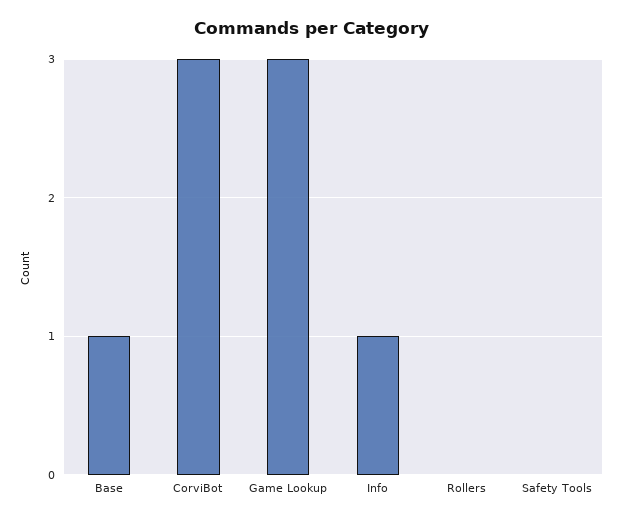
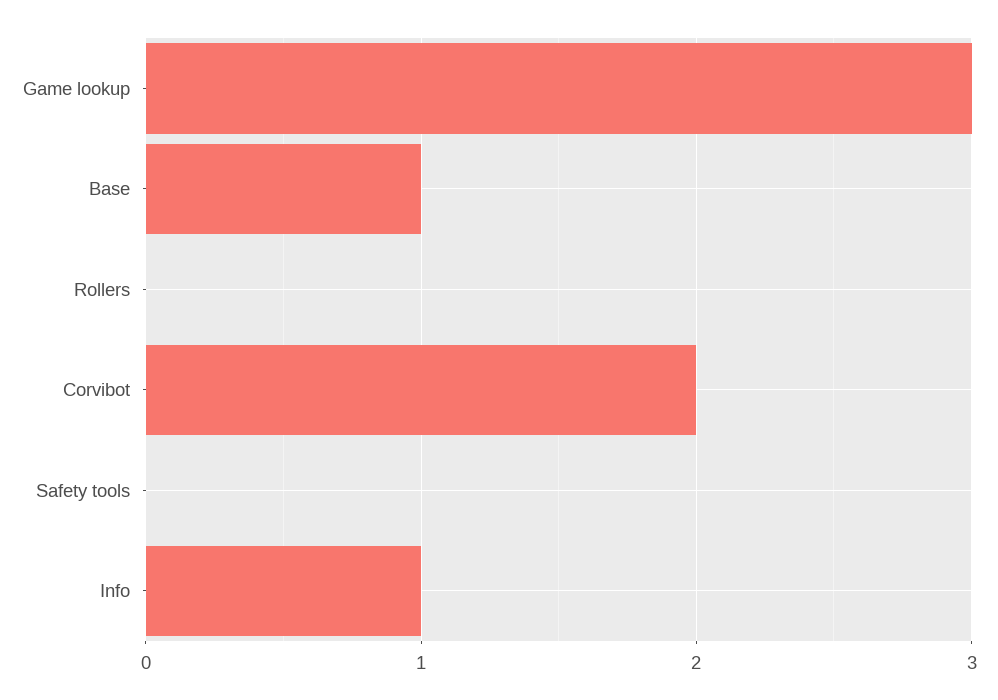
  {
    "Base": 1,
-   "CorviBot": 3,
+   "CorviBot": 2,
    "Game Lookup": 3,
    "Info": 1,
    "Rollers": 0,
    "Safety Tools": 0
  }

